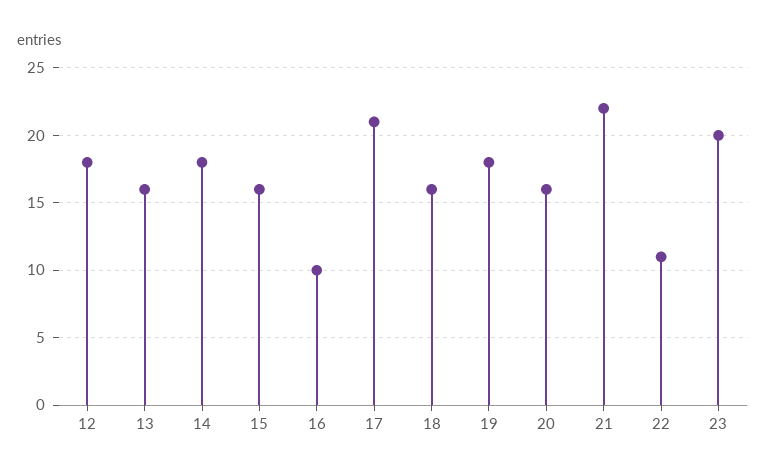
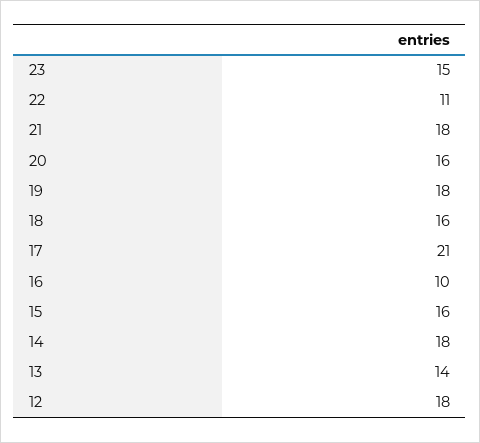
  {
    "12": 18,
-   "13": 16,
+   "13": 14,
    "14": 18,
    "15": 16,
    "16": 10,
    "17": 21,
    "18": 16,
    "19": 18,
    "20": 16,
-   "21": 22,
+   "21": 18,
    "22": 11,
-   "23": 20
+   "23": 15
  }

